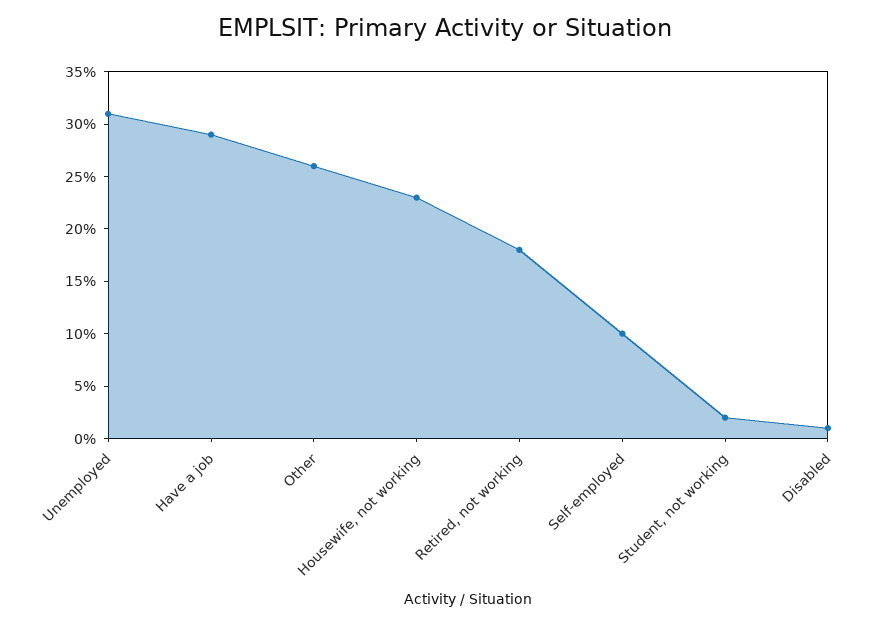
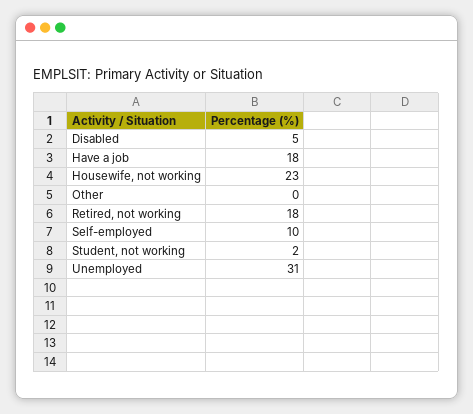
  {
    "Unemployed": 31,
-   "Have a job": 29,
+   "Have a job": 18,
-   "Other": 26,
+   "Other": 0,
    "Housewife, not working": 23,
    "Retired, not working": 18,
    "Self-employed": 10,
    "Student, not working": 2,
-   "Disabled": 1
+   "Disabled": 5
  }

